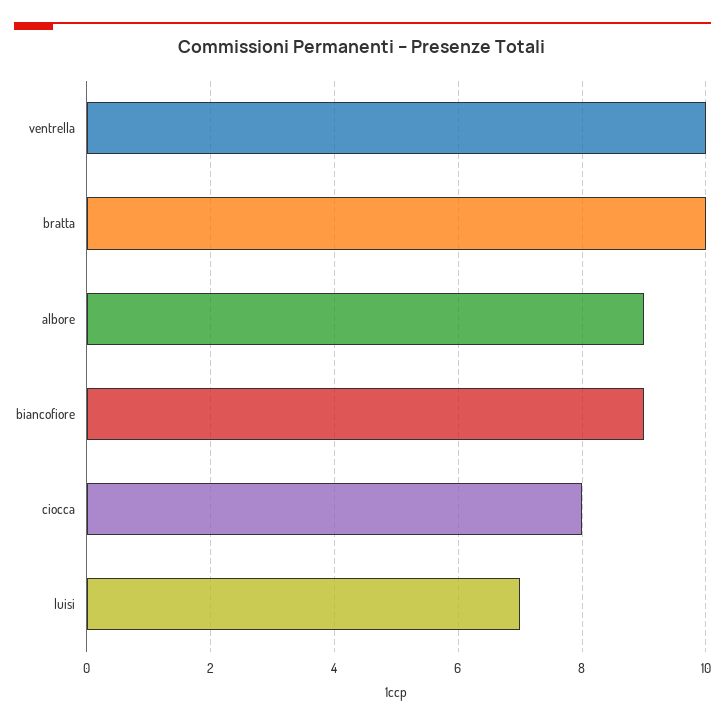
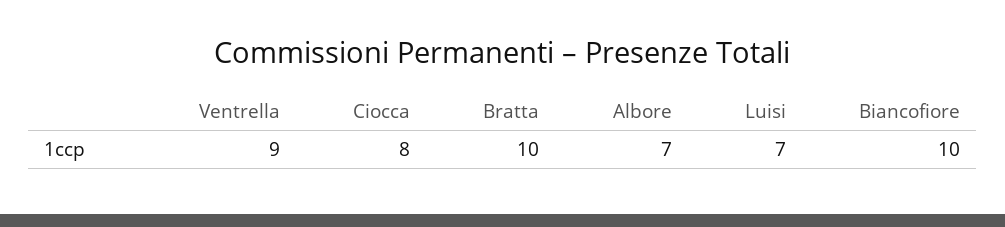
  {
-   "ventrella": 10,
+   "ventrella": 9,
    "bratta": 10,
-   "albore": 9,
+   "albore": 7,
-   "biancofiore": 9,
+   "biancofiore": 10,
    "ciocca": 8,
    "luisi": 7
  }

